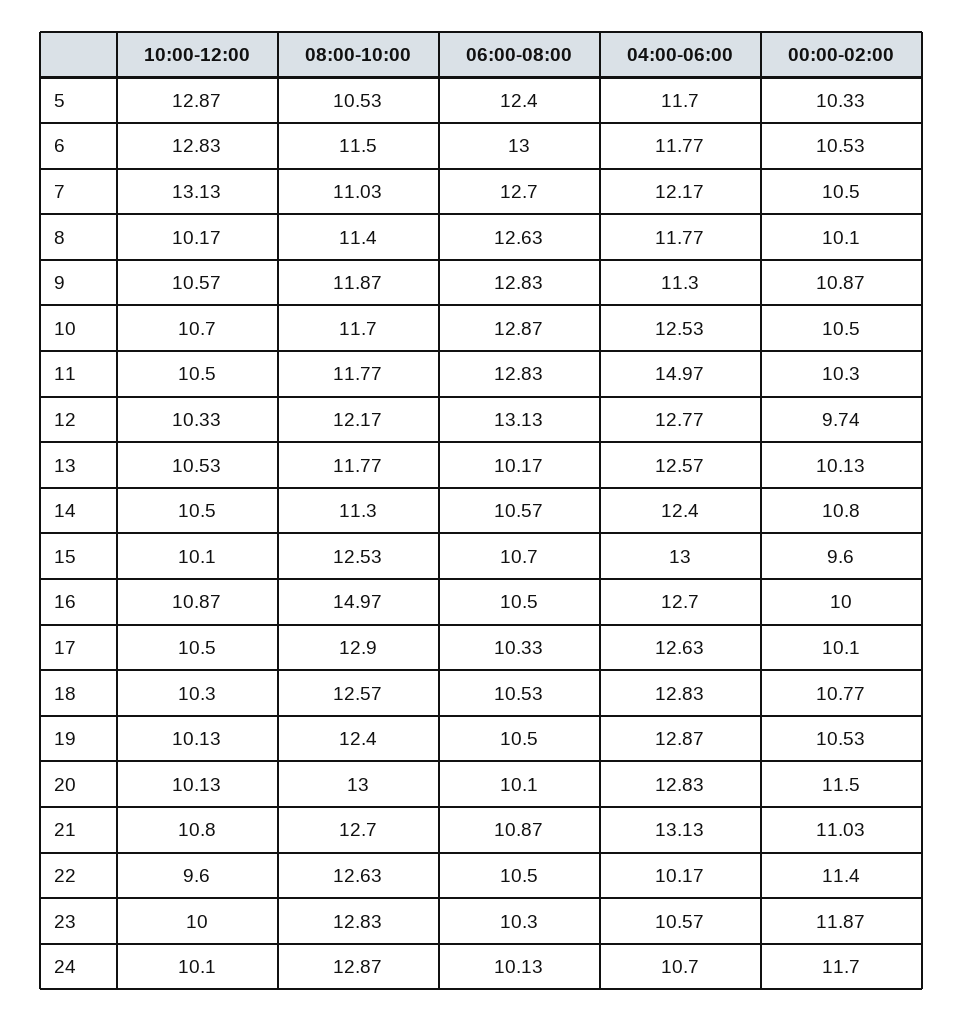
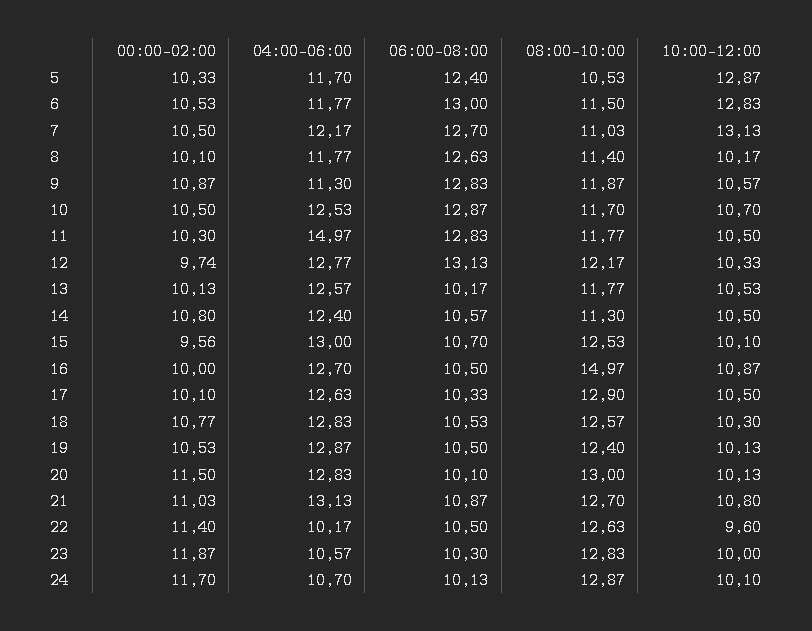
  {
    "10:00-12:00": {
      "5": 12.87,
      "6": 12.83,
      "7": 13.13,
      "8": 10.17,
      "9": 10.57,
      "10": 10.7,
      "11": 10.5,
      "12": 10.33,
      "13": 10.53,
      "14": 10.5,
      "15": 10.1,
      "16": 10.87,
      "17": 10.5,
      "18": 10.3,
      "19": 10.13,
      "20": 10.13,
      "21": 10.8,
      "22": 9.6,
      "23": 10,
      "24": 10.1
    },
    "08:00-10:00": {
      "5": 10.53,
      "6": 11.5,
      "7": 11.03,
      "8": 11.4,
      "9": 11.87,
      "10": 11.7,
      "11": 11.77,
      "12": 12.17,
      "13": 11.77,
      "14": 11.3,
      "15": 12.53,
      "16": 14.97,
      "17": 12.9,
      "18": 12.57,
      "19": 12.4,
      "20": 13,
      "21": 12.7,
      "22": 12.63,
      "23": 12.83,
      "24": 12.87
    },
    "06:00-08:00": {
      "5": 12.4,
      "6": 13,
      "7": 12.7,
      "8": 12.63,
      "9": 12.83,
      "10": 12.87,
      "11": 12.83,
      "12": 13.13,
      "13": 10.17,
      "14": 10.57,
      "15": 10.7,
      "16": 10.5,
      "17": 10.33,
      "18": 10.53,
      "19": 10.5,
      "20": 10.1,
      "21": 10.87,
      "22": 10.5,
      "23": 10.3,
      "24": 10.13
    },
    "04:00-06:00": {
      "5": 11.7,
      "6": 11.77,
      "7": 12.17,
      "8": 11.77,
      "9": 11.3,
      "10": 12.53,
      "11": 14.97,
      "12": 12.77,
      "13": 12.57,
      "14": 12.4,
      "15": 13,
      "16": 12.7,
      "17": 12.63,
      "18": 12.83,
      "19": 12.87,
      "20": 12.83,
      "21": 13.13,
      "22": 10.17,
      "23": 10.57,
      "24": 10.7
    },
    "00:00-02:00": {
      "5": 10.33,
      "6": 10.53,
      "7": 10.5,
      "8": 10.1,
      "9": 10.87,
      "10": 10.5,
      "11": 10.3,
      "12": 9.74,
      "13": 10.13,
      "14": 10.8,
-     "15": 9.6,
+     "15": 9.56,
      "16": 10,
      "17": 10.1,
      "18": 10.77,
      "19": 10.53,
      "20": 11.5,
      "21": 11.03,
      "22": 11.4,
      "23": 11.87,
      "24": 11.7
    }
  }

